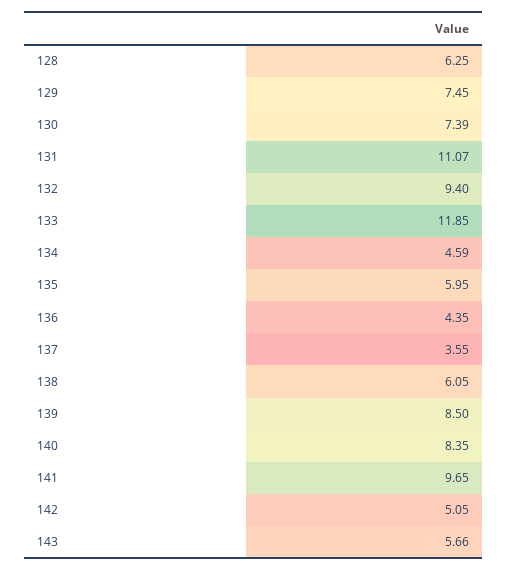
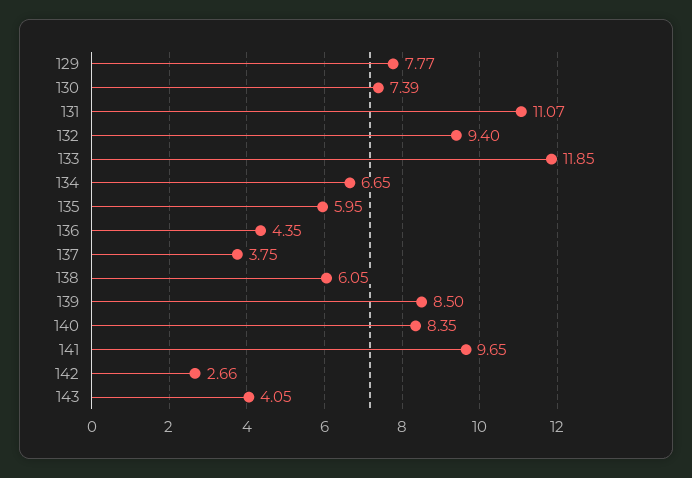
  {
-   "128": 6.25,
-   "129": 7.45,
+   "129": 7.77,
    "130": 7.39,
    "131": 11.07,
    "132": 9.4,
    "133": 11.85,
-   "134": 4.59,
+   "134": 6.65,
    "135": 5.95,
    "136": 4.35,
-   "137": 3.55,
+   "137": 3.75,
    "138": 6.05,
    "139": 8.5,
    "140": 8.35,
    "141": 9.65,
-   "142": 5.05,
+   "142": 2.66,
-   "143": 5.66
+   "143": 4.05
  }

